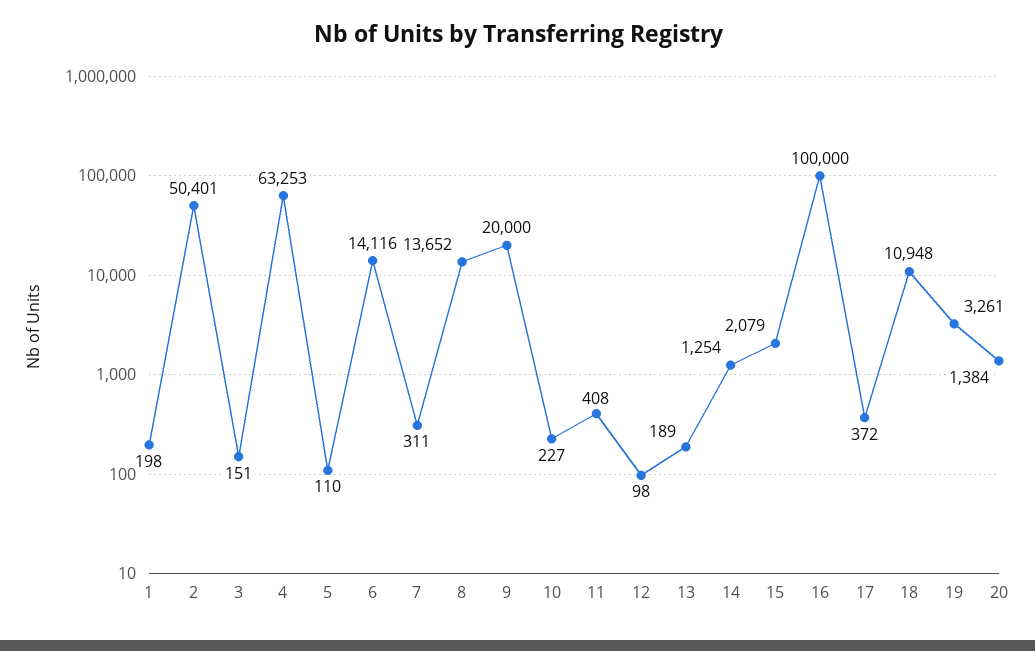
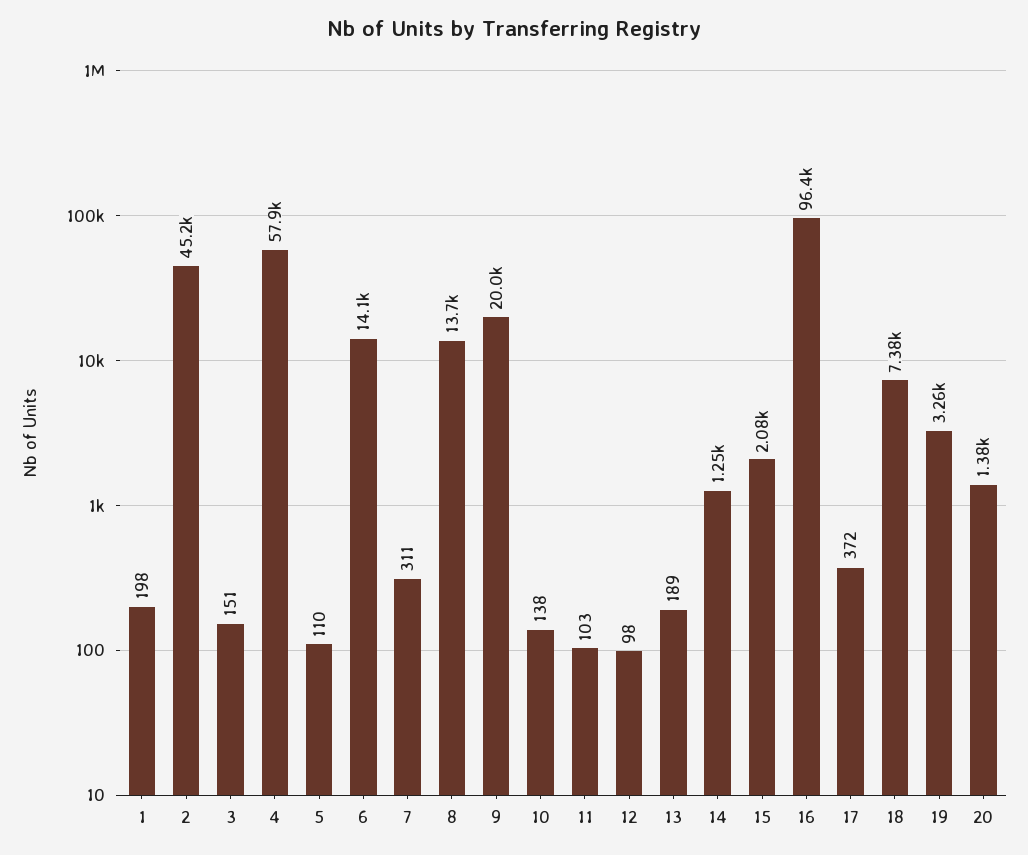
  {
    "1": 198,
-   "2": 50401,
+   "2": 45200,
    "3": 151,
-   "4": 63253,
+   "4": 57900,
    "5": 110,
    "6": 14116,
    "7": 311,
    "8": 13652,
    "9": 20000,
-   "10": 227,
+   "10": 138,
-   "11": 408,
+   "11": 103,
    "12": 98,
    "13": 189,
    "14": 1254,
    "15": 2079,
-   "16": 100000,
+   "16": 96400,
    "17": 372,
-   "18": 10948,
+   "18": 7380,
    "19": 3261,
    "20": 1384
  }

